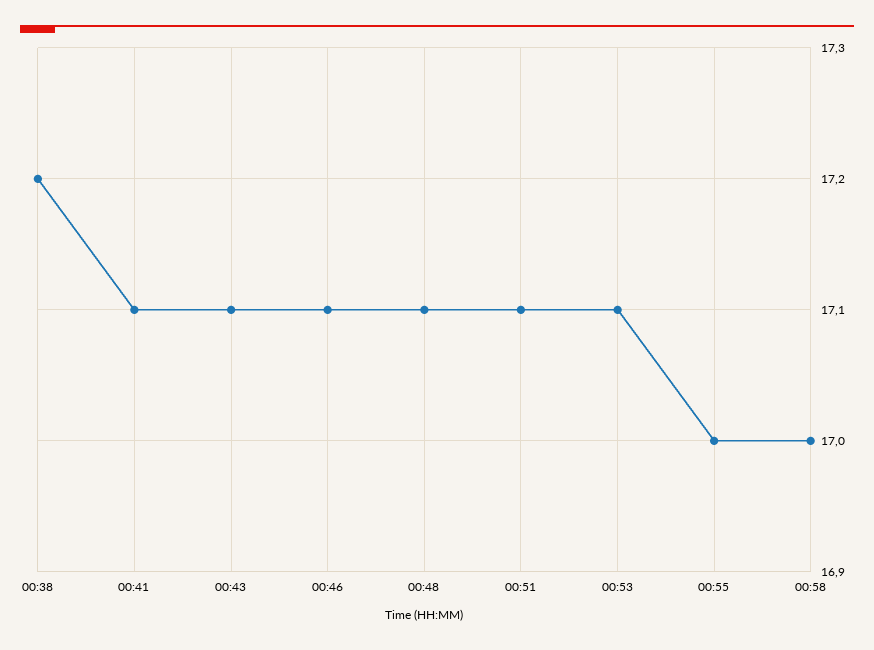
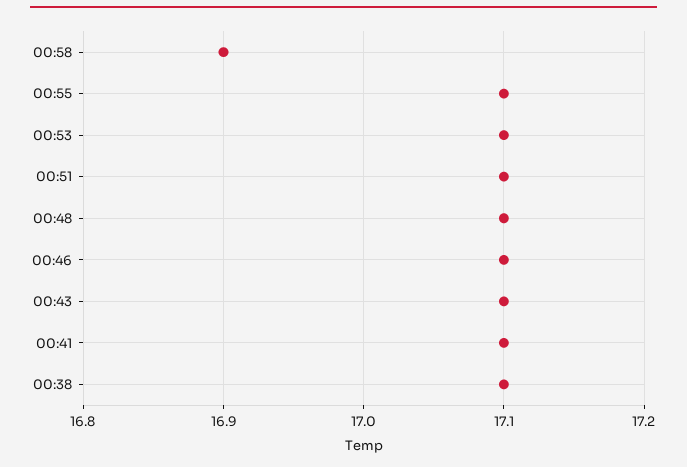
  {
-   "00:38": 17.2,
+   "00:38": 17.1,
    "00:41": 17.1,
    "00:43": 17.1,
    "00:46": 17.1,
    "00:48": 17.1,
    "00:51": 17.1,
    "00:53": 17.1,
-   "00:55": 17,
+   "00:55": 17.1,
-   "00:58": 17
+   "00:58": 16.9
  }

